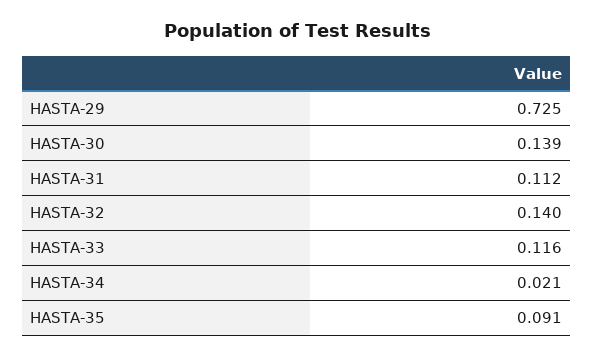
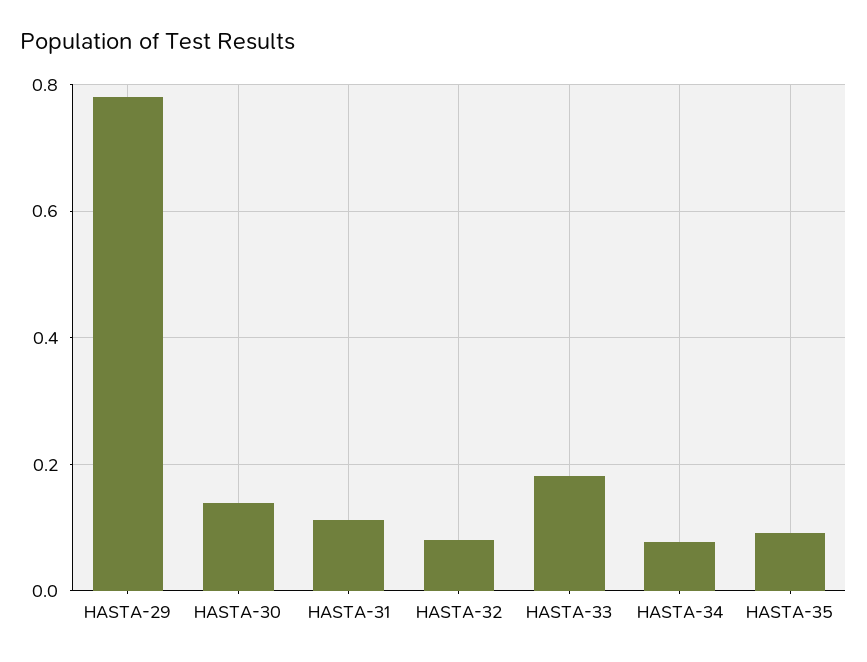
  {
-   "HASTA-29": 0.725,
+   "HASTA-29": 0.78,
    "HASTA-30": 0.139,
    "HASTA-31": 0.112,
-   "HASTA-32": 0.14,
+   "HASTA-32": 0.08,
-   "HASTA-33": 0.116,
+   "HASTA-33": 0.18,
-   "HASTA-34": 0.021,
+   "HASTA-34": 0.08,
    "HASTA-35": 0.091
  }

